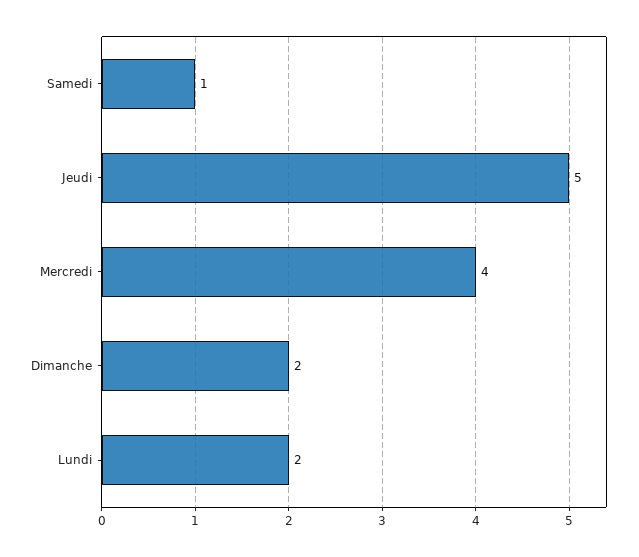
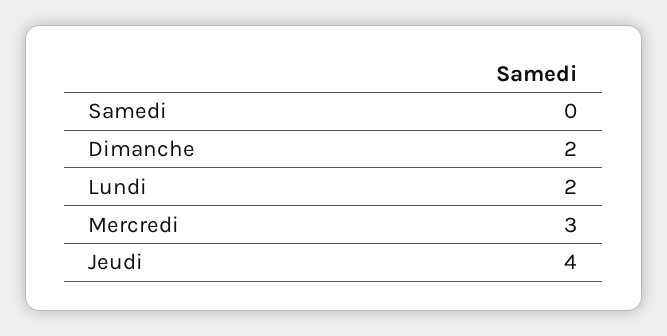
  {
-   "Samedi": 1,
+   "Samedi": 0,
-   "Jeudi": 5,
+   "Jeudi": 4,
-   "Mercredi": 4,
+   "Mercredi": 3,
    "Dimanche": 2,
    "Lundi": 2
  }

